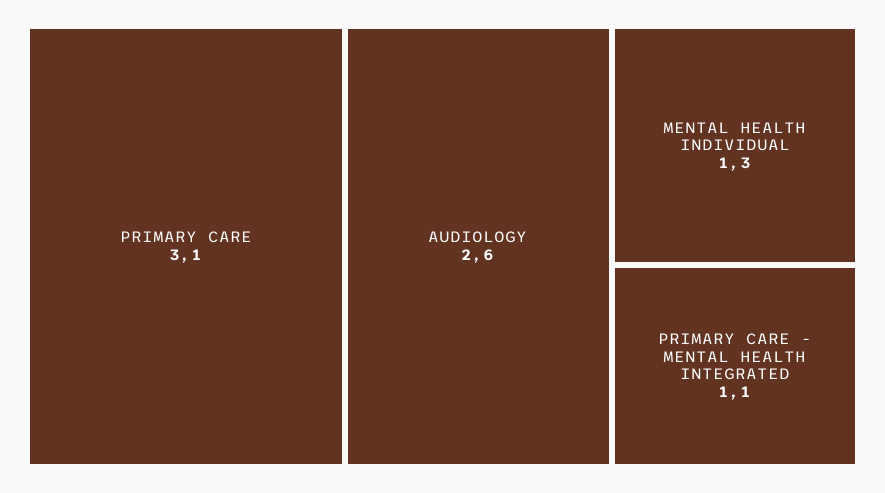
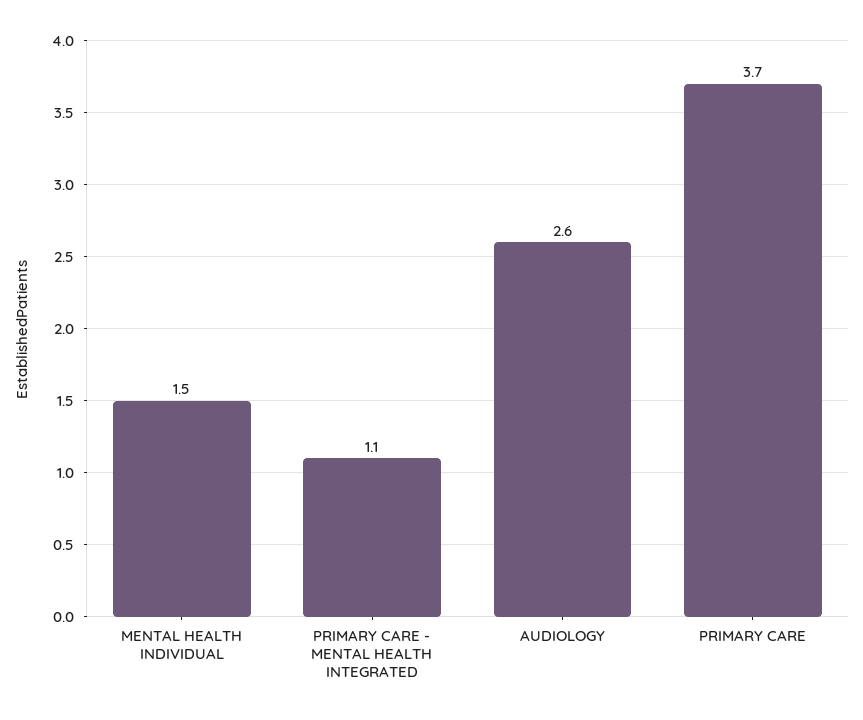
  {
-   "PRIMARY CARE": 3.1,
+   "PRIMARY CARE": 3.7,
    "AUDIOLOGY": 2.6,
-   "MENTAL HEALTH INDIVIDUAL": 1.3,
+   "MENTAL HEALTH INDIVIDUAL": 1.5,
    "PRIMARY CARE - MENTAL HEALTH INTEGRATED": 1.1
  }

